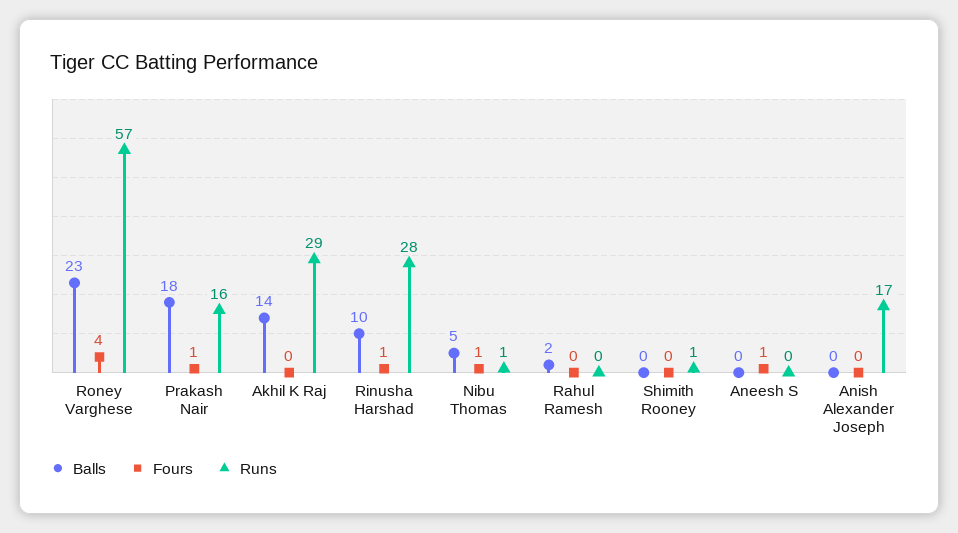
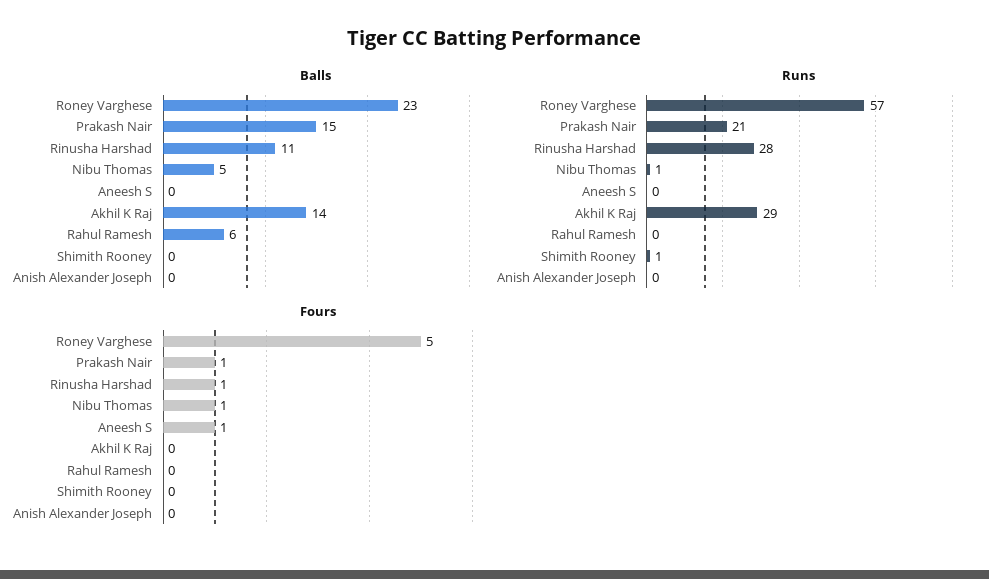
  {
    "Balls": {
      "Roney Varghese": 23,
-     "Prakash Nair": 18,
+     "Prakash Nair": 15,
      "Akhil K Raj": 14,
-     "Rinusha Harshad": 10,
+     "Rinusha Harshad": 11,
      "Nibu Thomas": 5,
-     "Rahul Ramesh": 2,
+     "Rahul Ramesh": 6,
      "Shimith Rooney": 0,
      "Aneesh S": 0,
      "Anish Alexander Joseph": 0
    },
    "Fours": {
-     "Roney Varghese": 4,
+     "Roney Varghese": 5,
      "Prakash Nair": 1,
      "Akhil K Raj": 0,
      "Rinusha Harshad": 1,
      "Nibu Thomas": 1,
      "Rahul Ramesh": 0,
      "Shimith Rooney": 0,
      "Aneesh S": 1,
      "Anish Alexander Joseph": 0
    },
    "Runs": {
      "Roney Varghese": 57,
-     "Prakash Nair": 16,
+     "Prakash Nair": 21,
      "Akhil K Raj": 29,
      "Rinusha Harshad": 28,
      "Nibu Thomas": 1,
      "Rahul Ramesh": 0,
      "Shimith Rooney": 1,
      "Aneesh S": 0,
-     "Anish Alexander Joseph": 17
+     "Anish Alexander Joseph": 0
    }
  }

